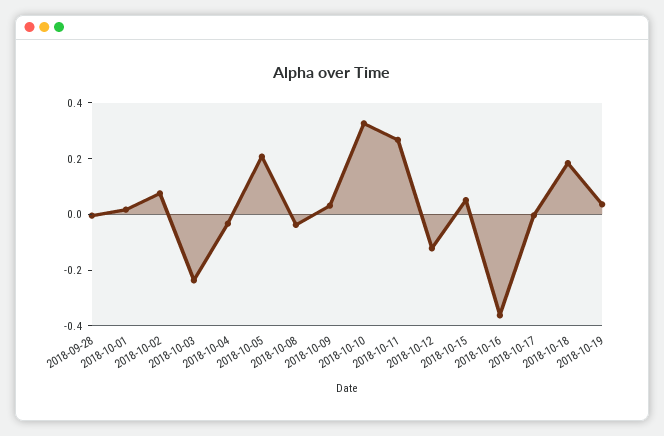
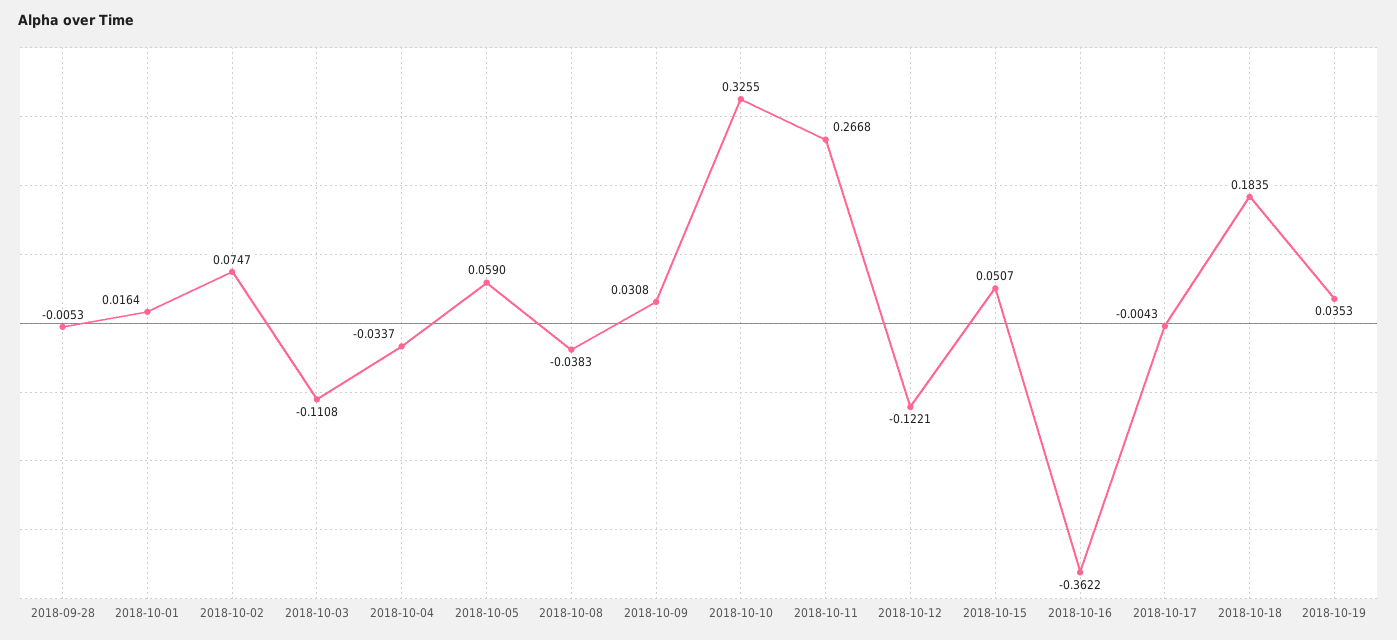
  {
    "2018-09-28": -0.0053,
    "2018-10-01": 0.0164,
    "2018-10-02": 0.0747,
-   "2018-10-03": -0.25,
+   "2018-10-03": -0.1108,
    "2018-10-04": -0.0337,
-   "2018-10-05": 0.2,
+   "2018-10-05": 0.059,
    "2018-10-08": -0.0383,
    "2018-10-09": 0.0308,
    "2018-10-10": 0.3255,
    "2018-10-11": 0.2668,
    "2018-10-12": -0.1221,
    "2018-10-15": 0.0507,
    "2018-10-16": -0.3622,
    "2018-10-17": -0.0043,
    "2018-10-18": 0.1835,
    "2018-10-19": 0.0353
  }

